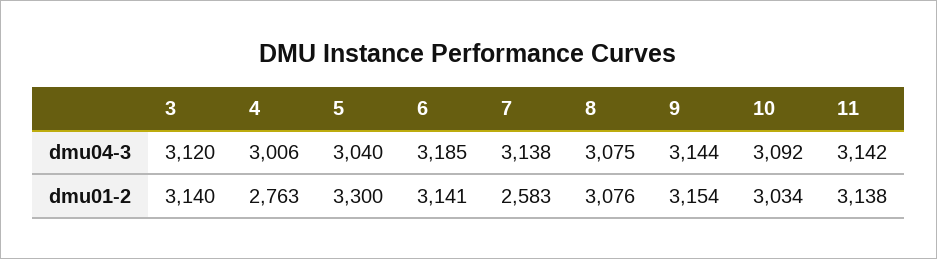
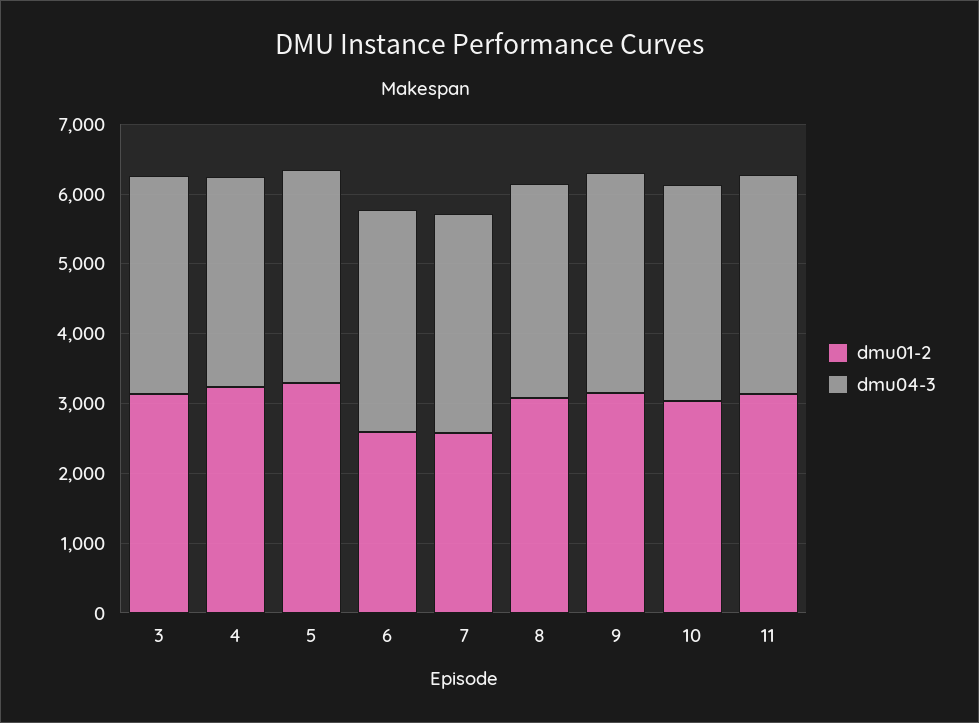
  {
    "dmu04-3": {
      "3": 3120,
      "4": 3006,
      "5": 3040,
      "6": 3185,
      "7": 3138,
      "8": 3075,
      "9": 3144,
      "10": 3092,
      "11": 3142
    },
    "dmu01-2": {
      "3": 3140,
-     "4": 2763,
+     "4": 3200,
      "5": 3300,
-     "6": 3141,
+     "6": 2600,
      "7": 2583,
      "8": 3076,
      "9": 3154,
      "10": 3034,
      "11": 3138
    }
  }

